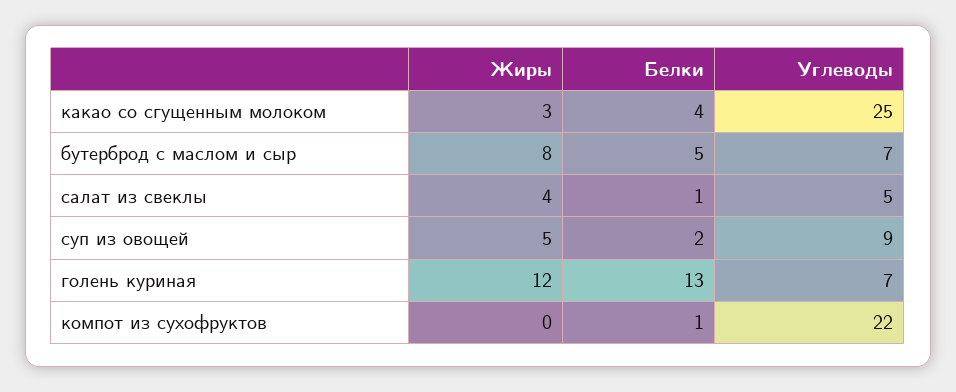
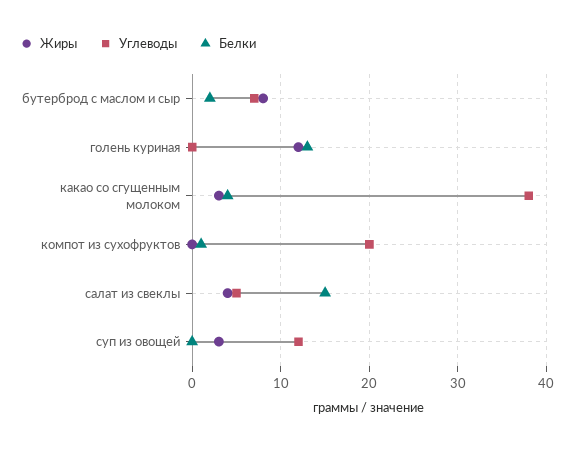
  {
    "Жиры": {
      "какао со сгущенным молоком": 3,
      "бутерброд с маслом и сыр": 8,
      "салат из свеклы": 4,
-     "суп из овощей": 5,
+     "суп из овощей": 3,
      "голень куриная": 12,
      "компот из сухофруктов": 0
    },
    "Белки": {
      "какао со сгущенным молоком": 4,
-     "бутерброд с маслом и сыр": 5,
+     "бутерброд с маслом и сыр": 2,
-     "салат из свеклы": 1,
+     "салат из свеклы": 15,
-     "суп из овощей": 2,
+     "суп из овощей": 0,
      "голень куриная": 13,
      "компот из сухофруктов": 1
    },
    "Углеводы": {
-     "какао со сгущенным молоком": 25,
+     "какао со сгущенным молоком": 38,
      "бутерброд с маслом и сыр": 7,
      "салат из свеклы": 5,
-     "суп из овощей": 9,
+     "суп из овощей": 12,
-     "голень куриная": 7,
+     "голень куриная": 0,
-     "компот из сухофруктов": 22
+     "компот из сухофруктов": 20
    }
  }

